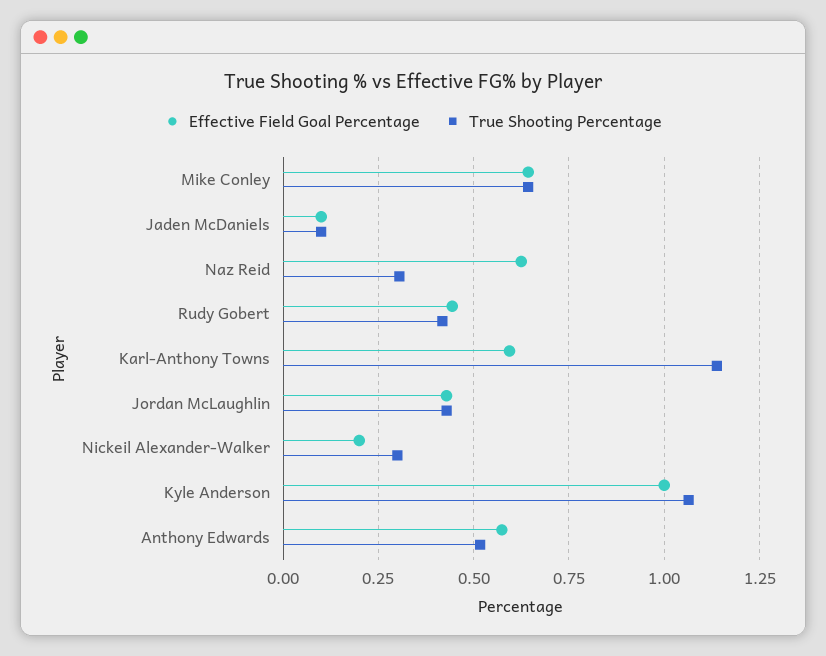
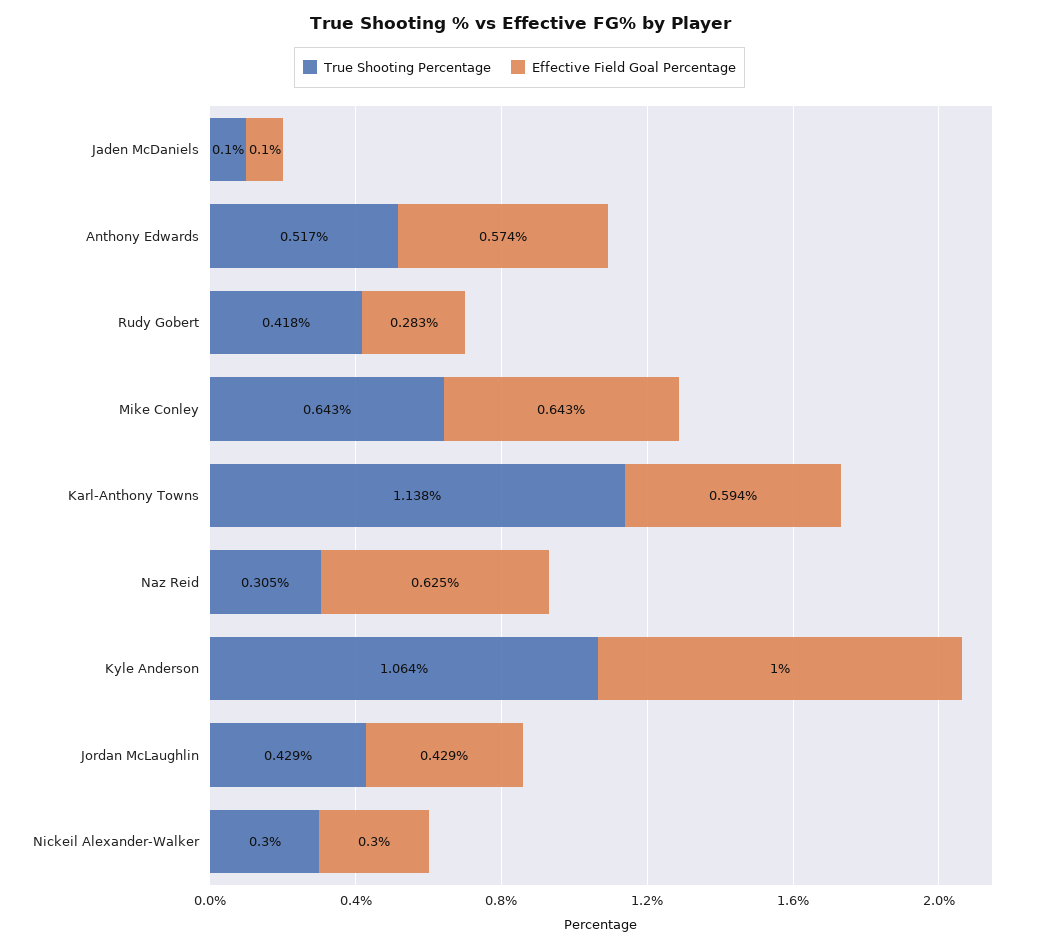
  {
    "Effective Field Goal Percentage": {
      "Mike Conley": 0.643,
      "Jaden McDaniels": 0.1,
      "Naz Reid": 0.625,
-     "Rudy Gobert": 0.45,
+     "Rudy Gobert": 0.283,
      "Karl-Anthony Towns": 0.594,
      "Jordan McLaughlin": 0.429,
-     "Nickeil Alexander-Walker": 0.2,
+     "Nickeil Alexander-Walker": 0.3,
      "Kyle Anderson": 1,
      "Anthony Edwards": 0.574
    },
    "True Shooting Percentage": {
      "Mike Conley": 0.643,
      "Jaden McDaniels": 0.1,
      "Naz Reid": 0.305,
      "Rudy Gobert": 0.418,
      "Karl-Anthony Towns": 1.138,
      "Jordan McLaughlin": 0.429,
      "Nickeil Alexander-Walker": 0.3,
      "Kyle Anderson": 1.064,
      "Anthony Edwards": 0.517
    }
  }

